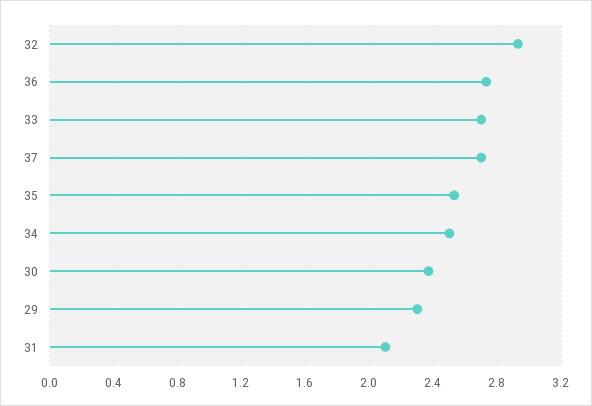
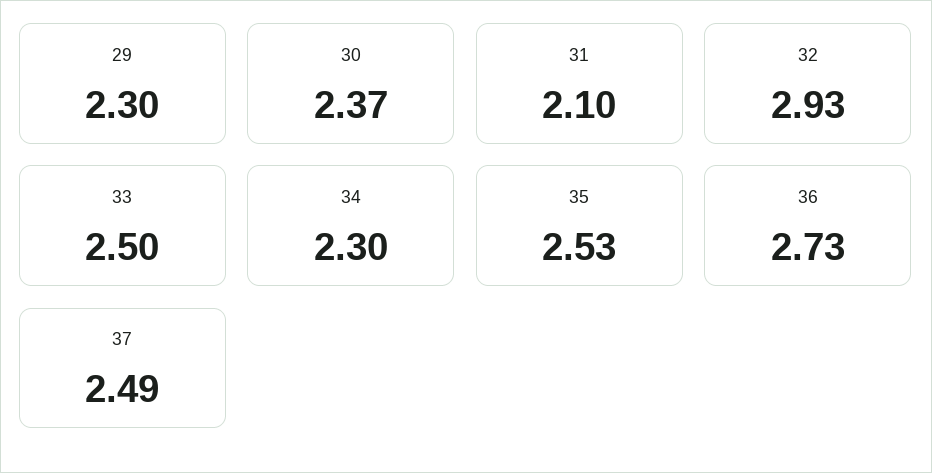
  {
    "32": 2.93,
    "36": 2.73,
-   "33": 2.7,
+   "33": 2.5,
-   "37": 2.7,
+   "37": 2.49,
    "35": 2.53,
-   "34": 2.5,
+   "34": 2.3,
    "30": 2.37,
    "29": 2.3,
    "31": 2.1
  }

